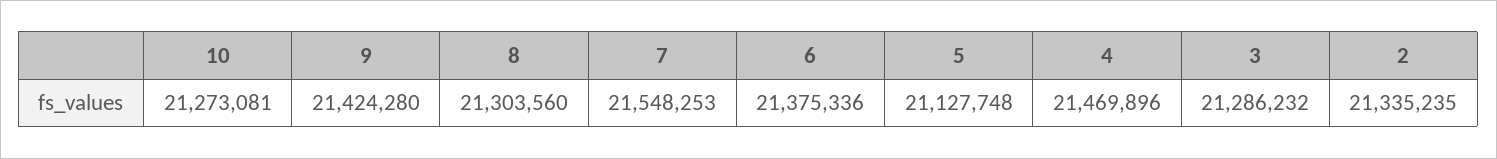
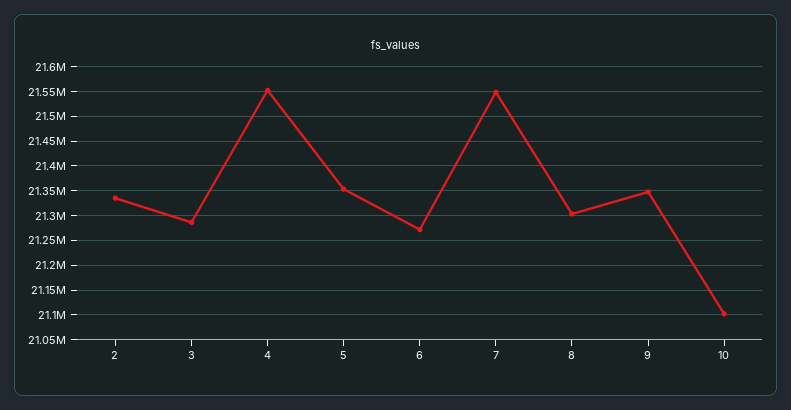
  {
-   "10": 21273081,
+   "10": 21100000,
-   "9": 21424280,
+   "9": 21350000,
    "8": 21303560,
    "7": 21548253,
-   "6": 21375336,
+   "6": 21275000,
-   "5": 21127748,
+   "5": 21350000,
-   "4": 21469896,
+   "4": 21550000,
    "3": 21286232,
    "2": 21335235
  }

